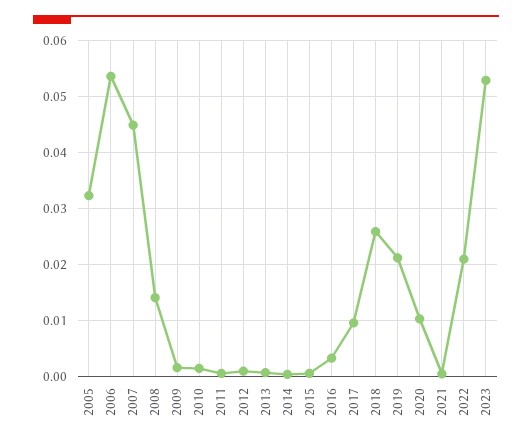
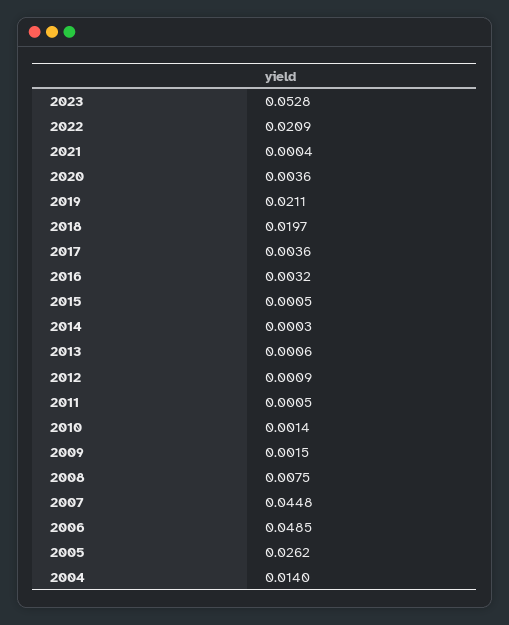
  {
-   "2005": 0.032,
+   "2005": 0.0262,
-   "2006": 0.054,
+   "2006": 0.0485,
    "2007": 0.0448,
-   "2008": 0.014,
+   "2008": 0.0075,
    "2009": 0.0015,
    "2010": 0.0014,
    "2011": 0.0005,
    "2012": 0.0009,
    "2013": 0.0006,
    "2014": 0.0003,
    "2015": 0.0005,
    "2016": 0.0032,
-   "2017": 0.01,
+   "2017": 0.0036,
-   "2018": 0.026,
+   "2018": 0.0197,
    "2019": 0.0211,
-   "2020": 0.01,
+   "2020": 0.0036,
    "2021": 0.0004,
    "2022": 0.0209,
-   "2023": 0.0528
+   "2023": 0.0528,
+   "2004": 0.014
  }

